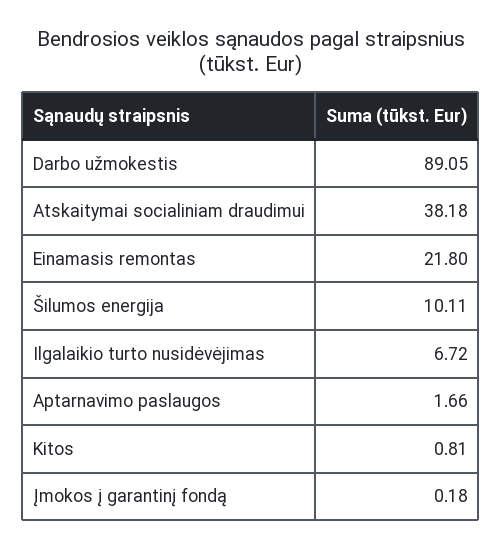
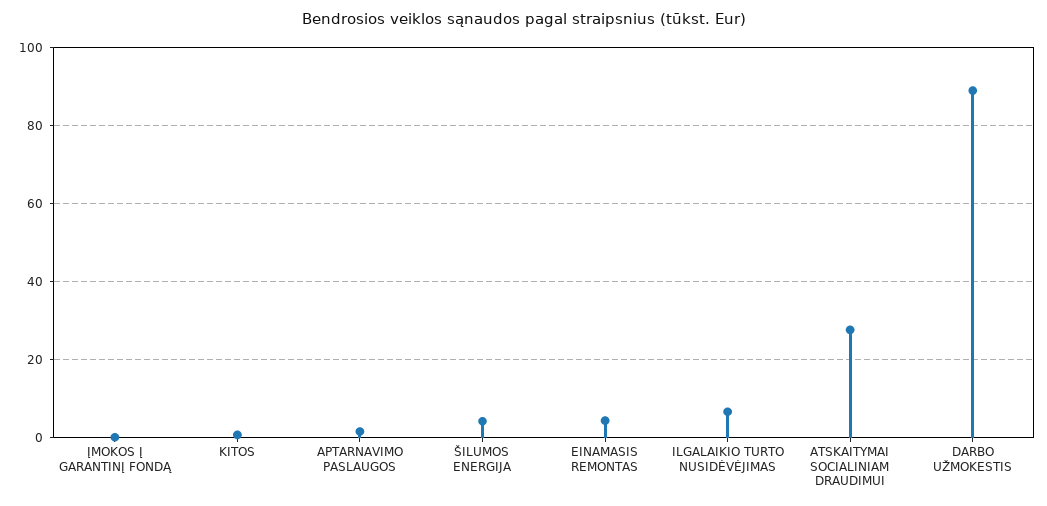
  {
    "Darbo užmokestis": 89.05,
-   "Atskaitymai socialiniam draudimui": 38.18,
+   "Atskaitymai socialiniam draudimui": 28,
-   "Einamasis remontas": 21.8,
+   "Einamasis remontas": 4,
-   "Šilumos energija": 10.11,
+   "Šilumos energija": 4,
    "Ilgalaikio turto nusidėvėjimas": 6.72,
    "Aptarnavimo paslaugos": 1.66,
    "Kitos": 0.81,
    "Įmokos į garantinį fondą": 0.18
  }

